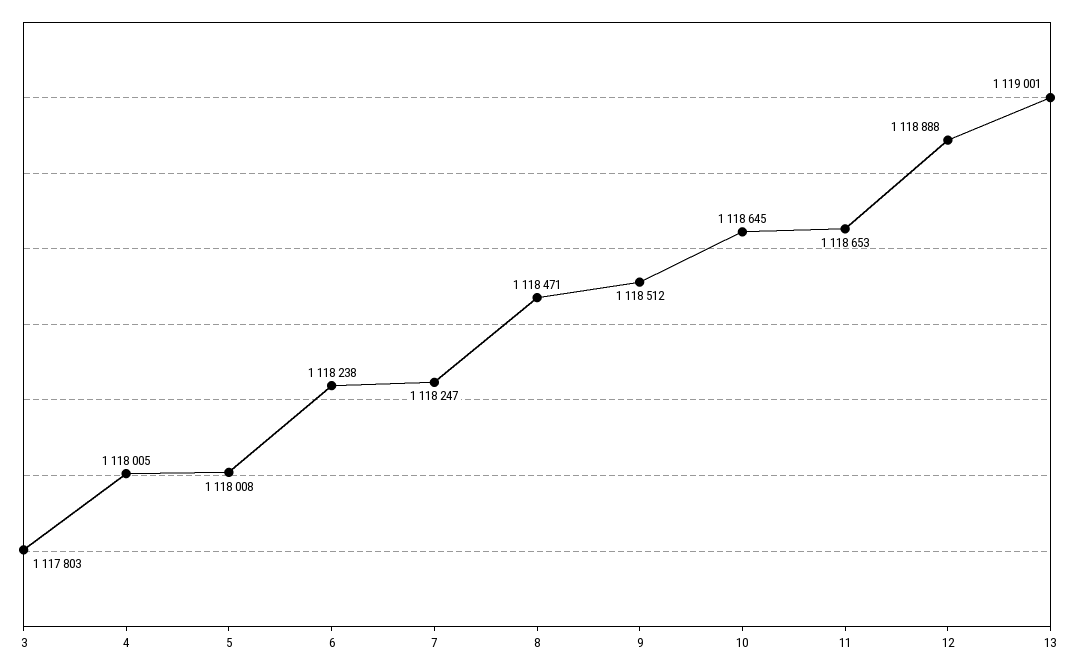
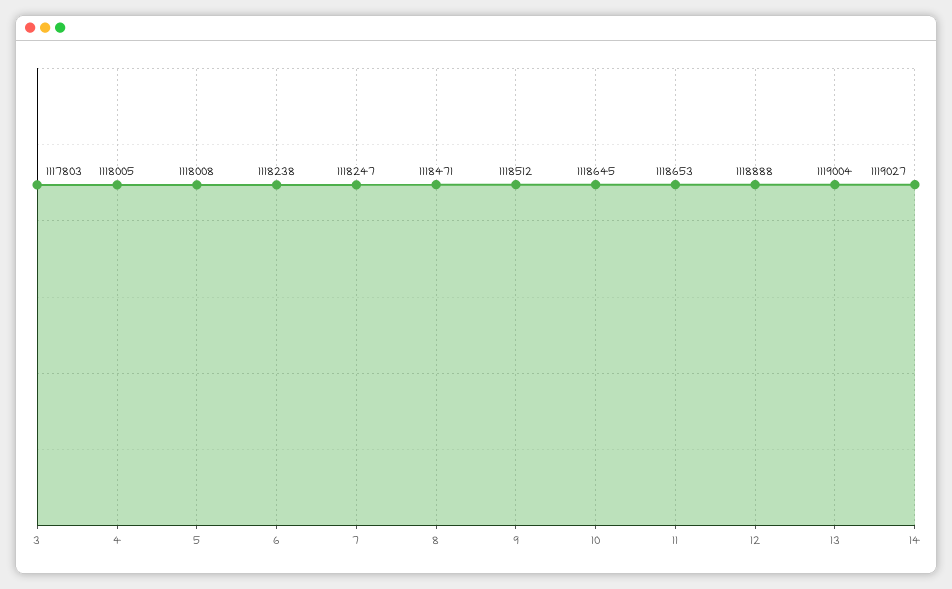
  {
    "3": 1117803,
    "4": 1118005,
    "5": 1118008,
    "6": 1118238,
    "7": 1118247,
    "8": 1118471,
    "9": 1118512,
    "10": 1118645,
    "11": 1118653,
    "12": 1118888,
-   "13": 1119001
+   "13": 1119004,
+   "14": 1119027
  }

